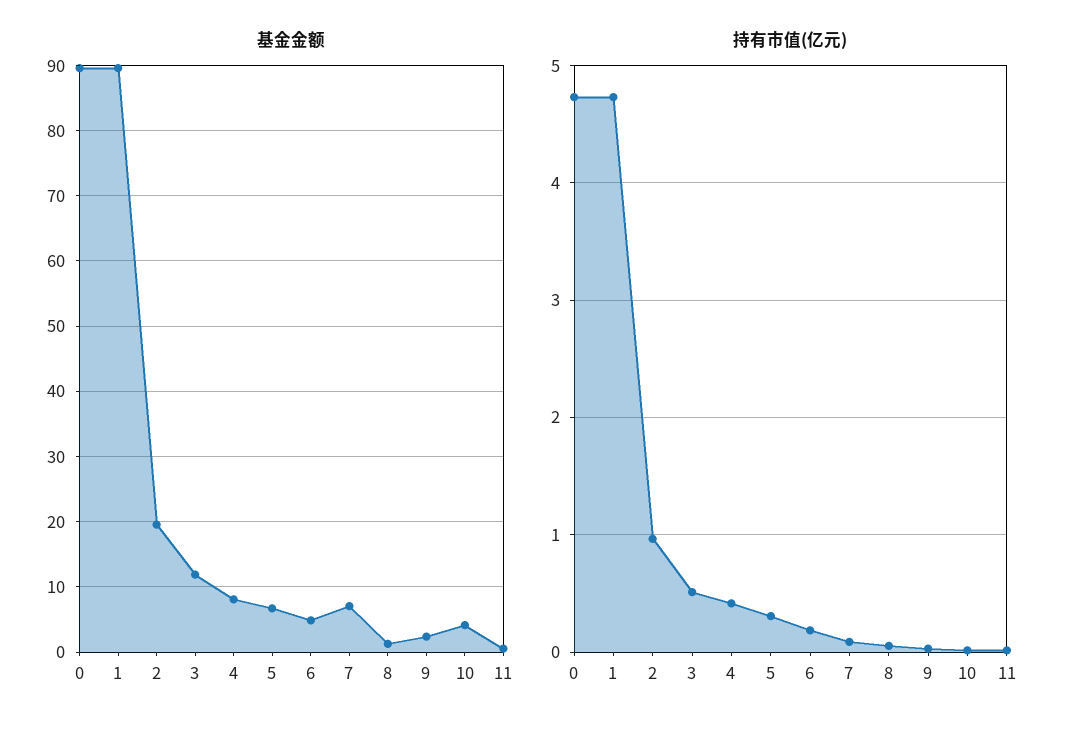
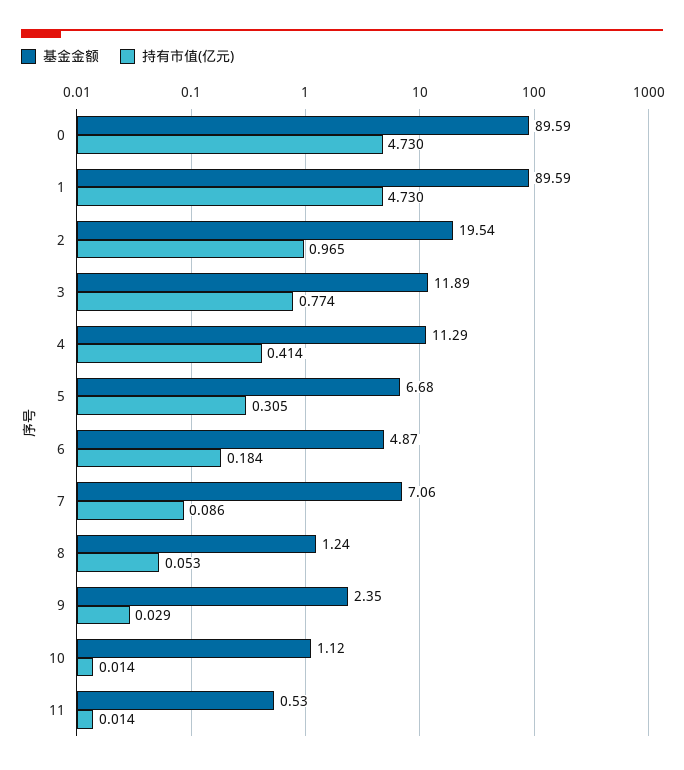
  {
    "基金金额": {
      "0": 89.59,
      "1": 89.59,
      "2": 19.54,
      "3": 11.89,
-     "4": 8,
+     "4": 11.29,
      "5": 6.68,
      "6": 4.87,
      "7": 7.06,
      "8": 1.24,
      "9": 2.35,
-     "10": 4,
+     "10": 1.12,
      "11": 0.53
    },
    "持有市值(亿元)": {
      "0": 4.73,
      "1": 4.73,
      "2": 0.965,
-     "3": 0.5,
+     "3": 0.774,
      "4": 0.414,
      "5": 0.305,
      "6": 0.184,
      "7": 0.086,
      "8": 0.053,
      "9": 0.029,
      "10": 0.014,
      "11": 0.014
    }
  }

